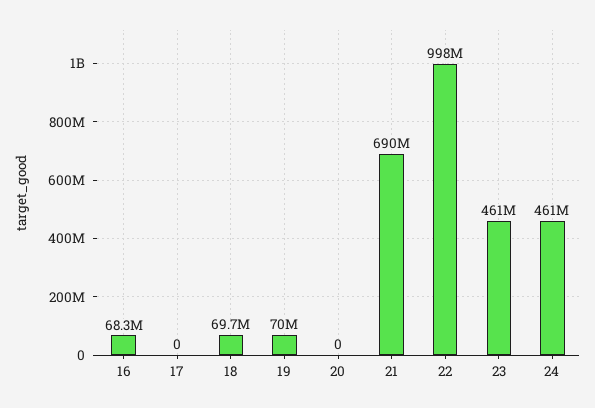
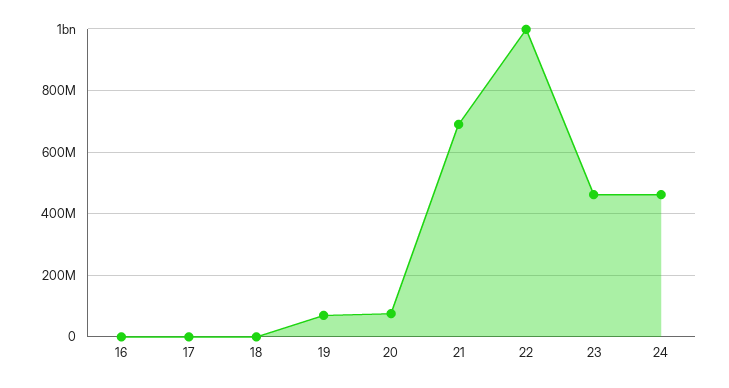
  {
-   "16": 68300000,
+   "16": 0,
    "17": 0,
-   "18": 69700000,
+   "18": 0,
    "19": 70000000,
-   "20": 0,
+   "20": 80000000,
    "21": 690000000,
    "22": 998000000,
    "23": 461000000,
    "24": 461000000
  }

